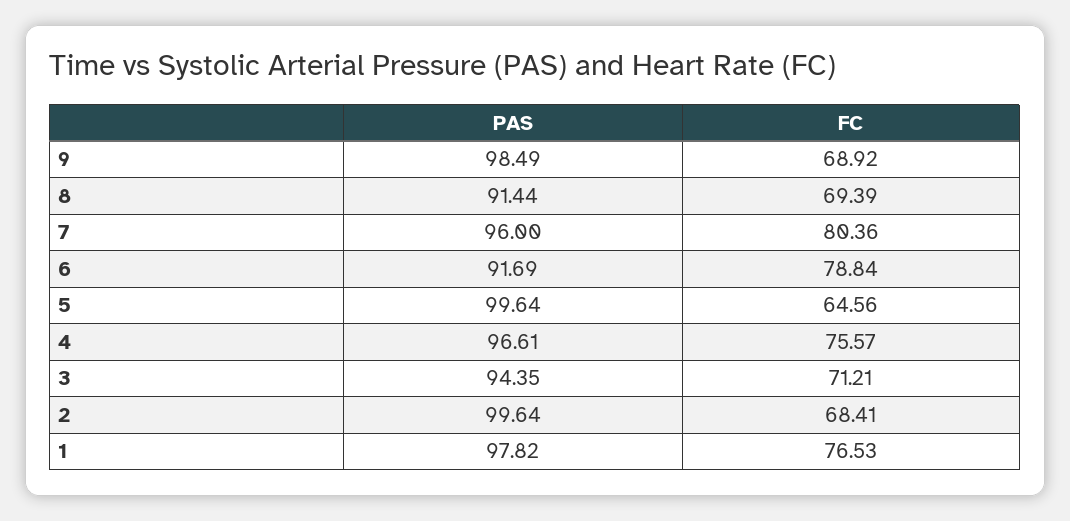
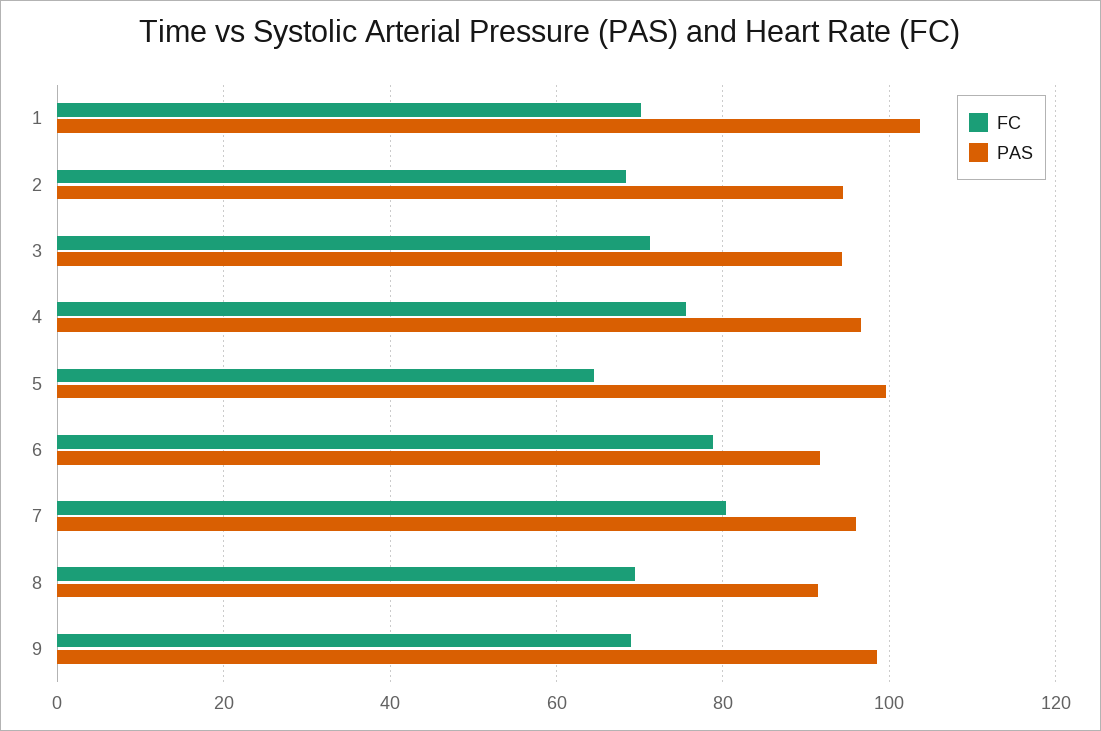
  {
    "PAS": {
      "9": 98.49,
      "8": 91.44,
      "7": 96,
      "6": 91.69,
      "5": 99.64,
      "4": 96.61,
      "3": 94.35,
-     "2": 99.64,
+     "2": 94,
-     "1": 97.82
+     "1": 104
    },
    "FC": {
      "9": 68.92,
      "8": 69.39,
      "7": 80.36,
      "6": 78.84,
      "5": 64.56,
      "4": 75.57,
      "3": 71.21,
      "2": 68.41,
-     "1": 76.53
+     "1": 70
    }
  }

